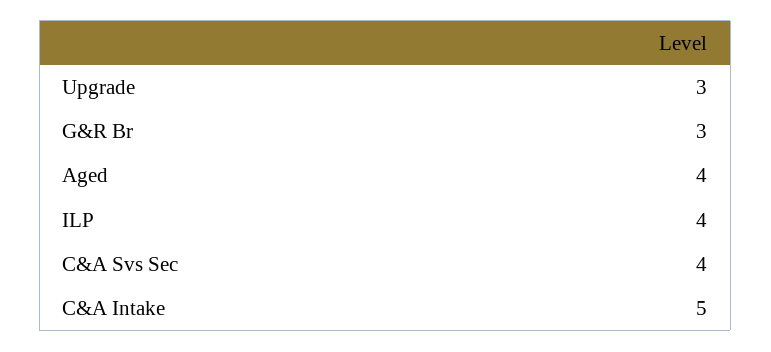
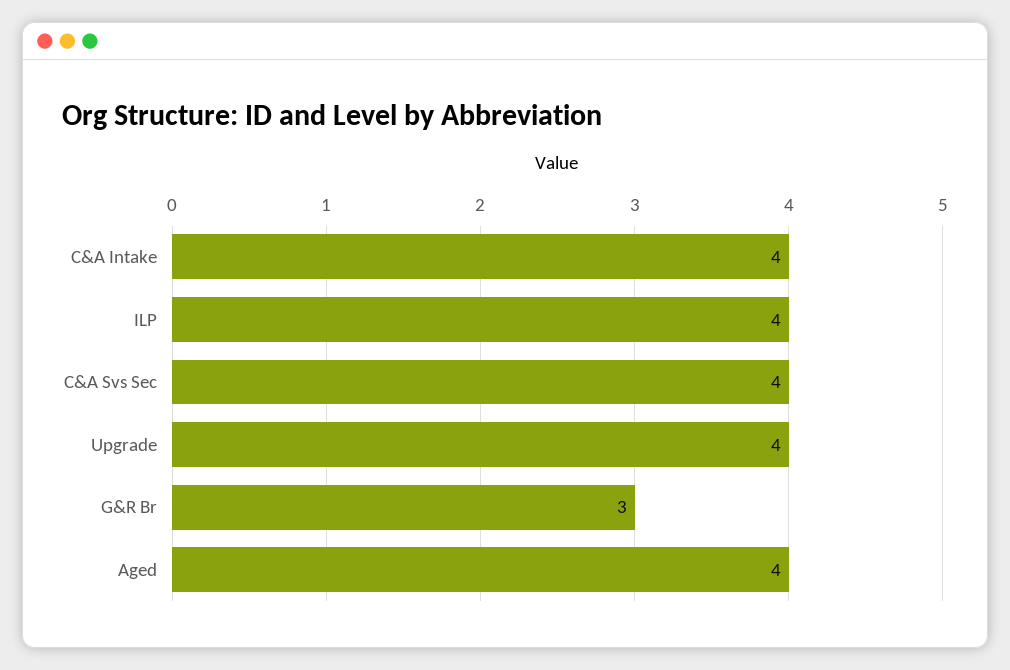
  {
-   "Upgrade": 3,
+   "Upgrade": 4,
    "G&R Br": 3,
    "Aged": 4,
    "ILP": 4,
    "C&A Svs Sec": 4,
-   "C&A Intake": 5
+   "C&A Intake": 4
  }

